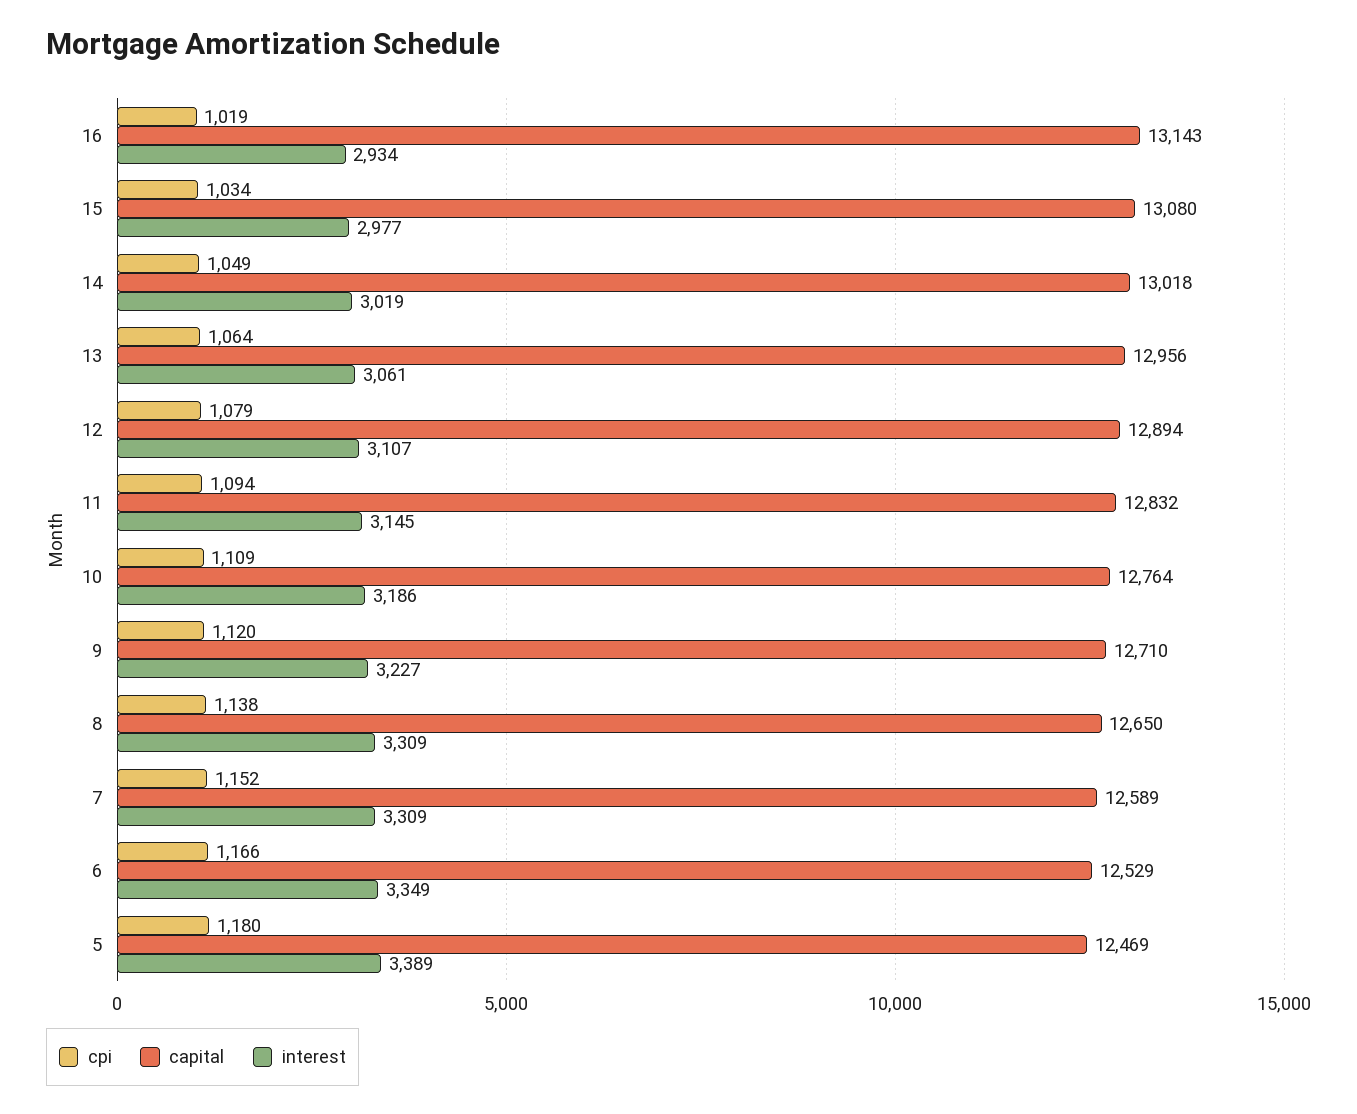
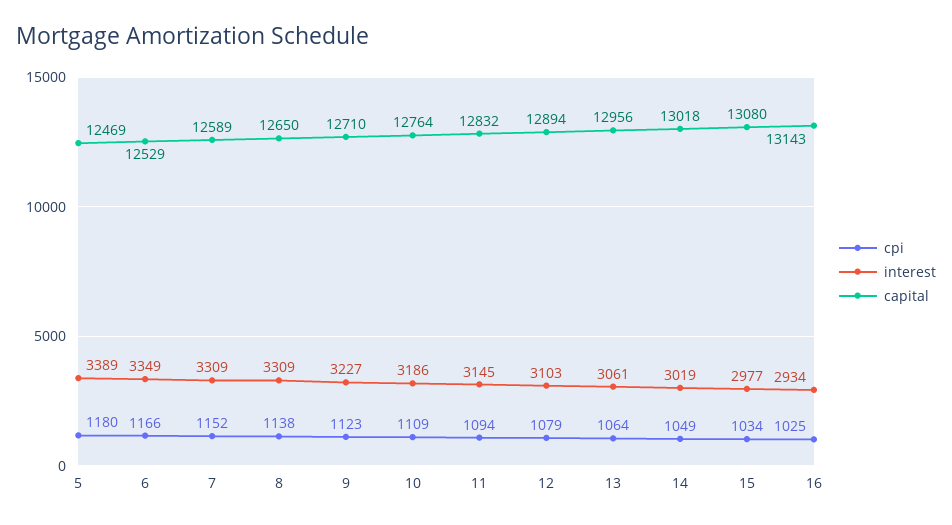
  {
    "cpi": {
-     "16": 1019,
+     "16": 1025,
      "15": 1034,
      "14": 1049,
      "13": 1064,
      "12": 1079,
      "11": 1094,
      "10": 1109,
-     "9": 1120,
+     "9": 1123,
      "8": 1138,
      "7": 1152,
      "6": 1166,
      "5": 1180
    },
    "capital": {
      "16": 13143,
      "15": 13080,
      "14": 13018,
      "13": 12956,
      "12": 12894,
      "11": 12832,
      "10": 12764,
      "9": 12710,
      "8": 12650,
      "7": 12589,
      "6": 12529,
      "5": 12469
    },
    "interest": {
      "16": 2934,
      "15": 2977,
      "14": 3019,
      "13": 3061,
-     "12": 3107,
+     "12": 3103,
      "11": 3145,
      "10": 3186,
      "9": 3227,
      "8": 3309,
      "7": 3309,
      "6": 3349,
      "5": 3389
    }
  }

